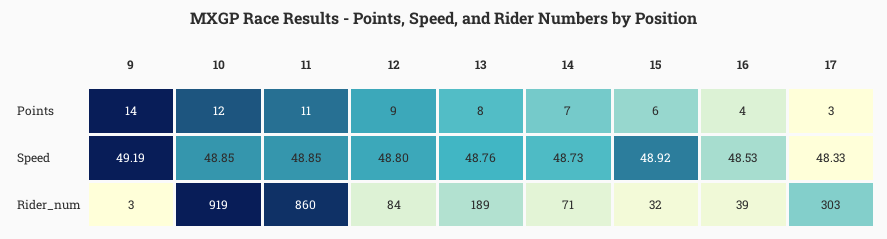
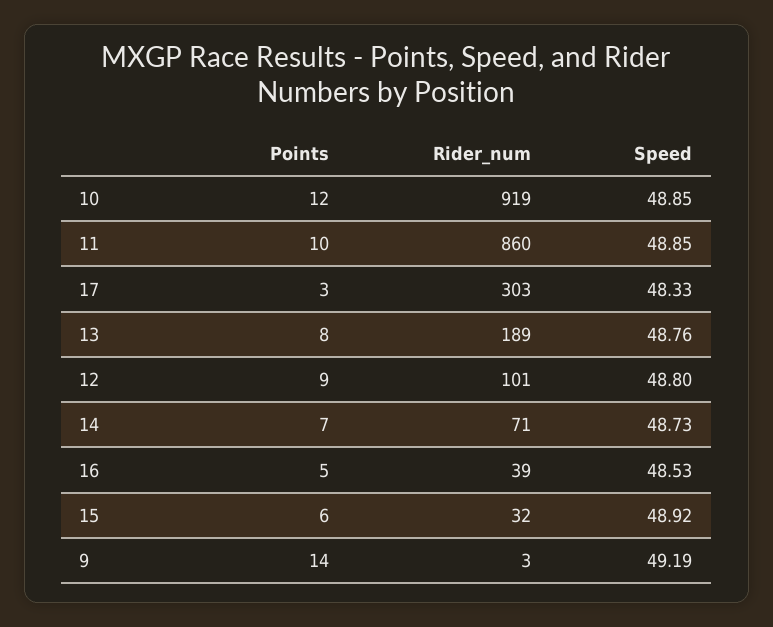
  {
    "9": {
      "Points": 14,
      "Speed": 49.19,
      "Rider_num": 3
    },
    "10": {
      "Points": 12,
      "Speed": 48.85,
      "Rider_num": 919
    },
    "11": {
-     "Points": 11,
+     "Points": 10,
      "Speed": 48.85,
      "Rider_num": 860
    },
    "12": {
      "Points": 9,
      "Speed": 48.8,
-     "Rider_num": 84
+     "Rider_num": 101
    },
    "13": {
      "Points": 8,
      "Speed": 48.76,
      "Rider_num": 189
    },
    "14": {
      "Points": 7,
      "Speed": 48.73,
      "Rider_num": 71
    },
    "15": {
      "Points": 6,
      "Speed": 48.92,
      "Rider_num": 32
    },
    "16": {
-     "Points": 4,
+     "Points": 5,
      "Speed": 48.53,
      "Rider_num": 39
    },
    "17": {
      "Points": 3,
      "Speed": 48.33,
      "Rider_num": 303
    }
  }

